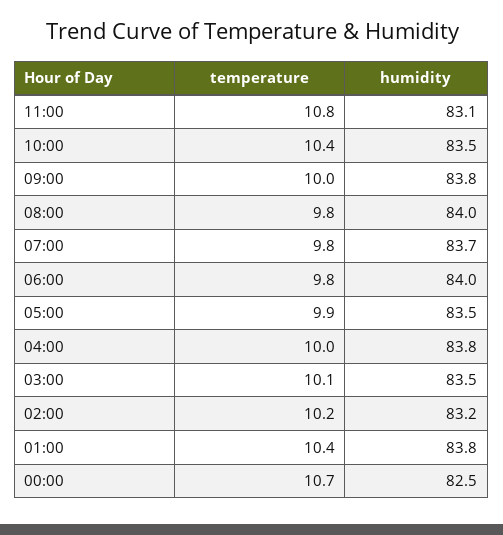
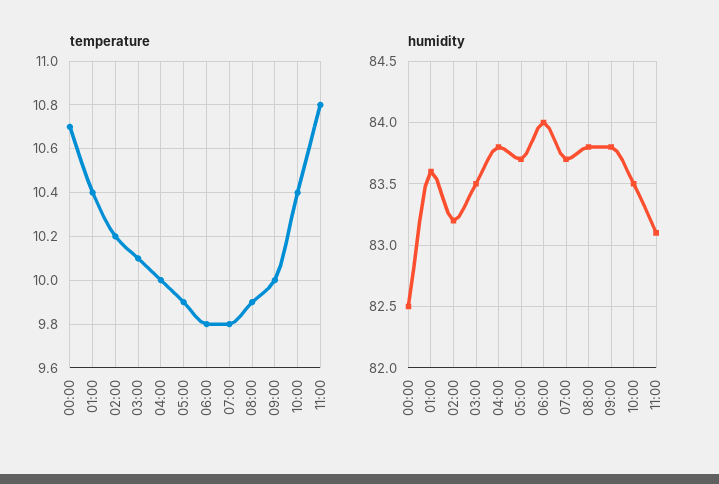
  {
    "temperature": {
      "11:00": 10.8,
      "10:00": 10.4,
      "09:00": 10,
-     "08:00": 9.8,
+     "08:00": 9.9,
      "07:00": 9.8,
      "06:00": 9.8,
      "05:00": 9.9,
      "04:00": 10,
      "03:00": 10.1,
      "02:00": 10.2,
      "01:00": 10.4,
      "00:00": 10.7
    },
    "humidity": {
      "11:00": 83.1,
      "10:00": 83.5,
      "09:00": 83.8,
-     "08:00": 84,
+     "08:00": 83.8,
      "07:00": 83.7,
      "06:00": 84,
-     "05:00": 83.5,
+     "05:00": 83.7,
      "04:00": 83.8,
      "03:00": 83.5,
      "02:00": 83.2,
-     "01:00": 83.8,
+     "01:00": 83.6,
      "00:00": 82.5
    }
  }

